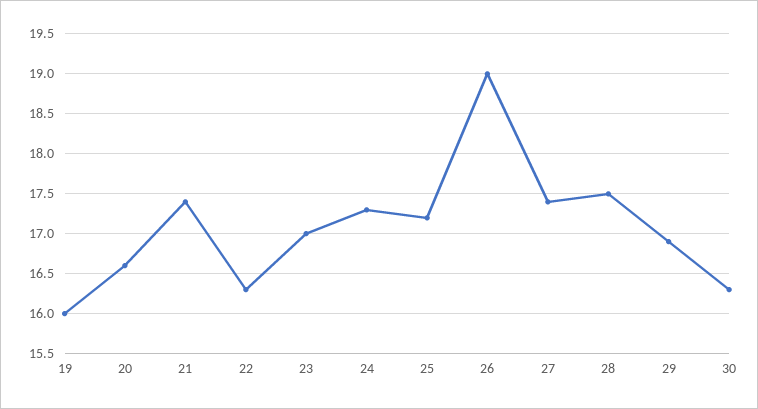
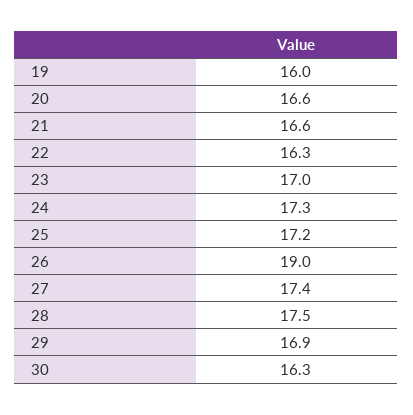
  {
    "19": 16,
    "20": 16.6,
-   "21": 17.4,
+   "21": 16.6,
    "22": 16.3,
    "23": 17,
    "24": 17.3,
    "25": 17.2,
    "26": 19,
    "27": 17.4,
    "28": 17.5,
    "29": 16.9,
    "30": 16.3
  }

